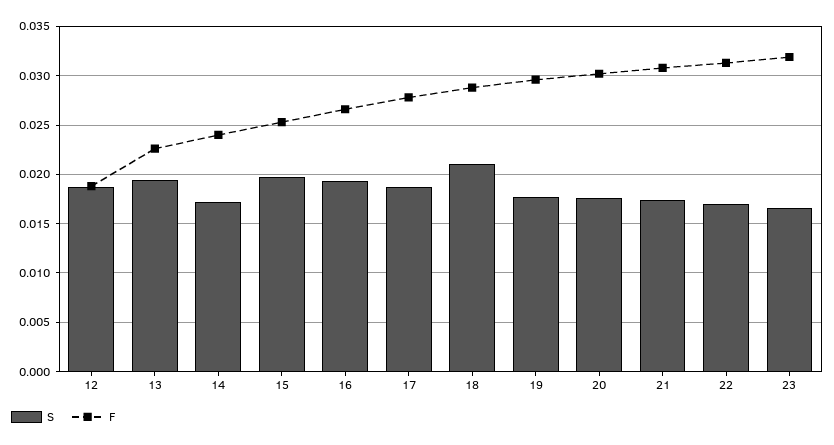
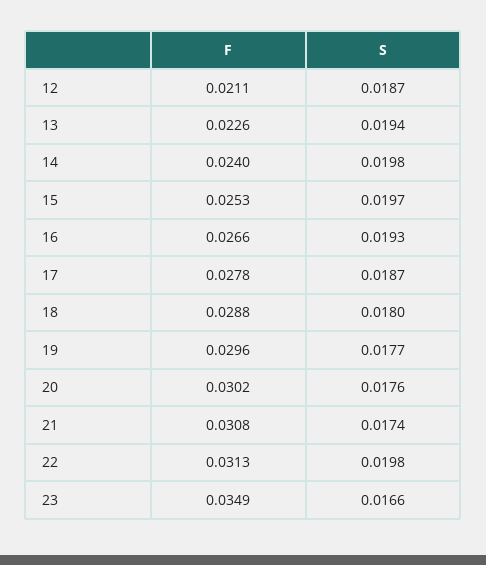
  {
    "S": {
      "12": 0.0187,
      "13": 0.0194,
-     "14": 0.017,
+     "14": 0.0198,
      "15": 0.0197,
      "16": 0.0193,
      "17": 0.0187,
-     "18": 0.021,
+     "18": 0.018,
      "19": 0.0177,
      "20": 0.0176,
      "21": 0.0174,
-     "22": 0.017,
+     "22": 0.0198,
      "23": 0.0166
    },
    "F": {
-     "12": 0.019,
+     "12": 0.0211,
      "13": 0.0226,
      "14": 0.024,
      "15": 0.0253,
      "16": 0.0266,
      "17": 0.0278,
      "18": 0.0288,
      "19": 0.0296,
      "20": 0.0302,
      "21": 0.0308,
      "22": 0.0313,
-     "23": 0.032
+     "23": 0.0349
    }
  }

